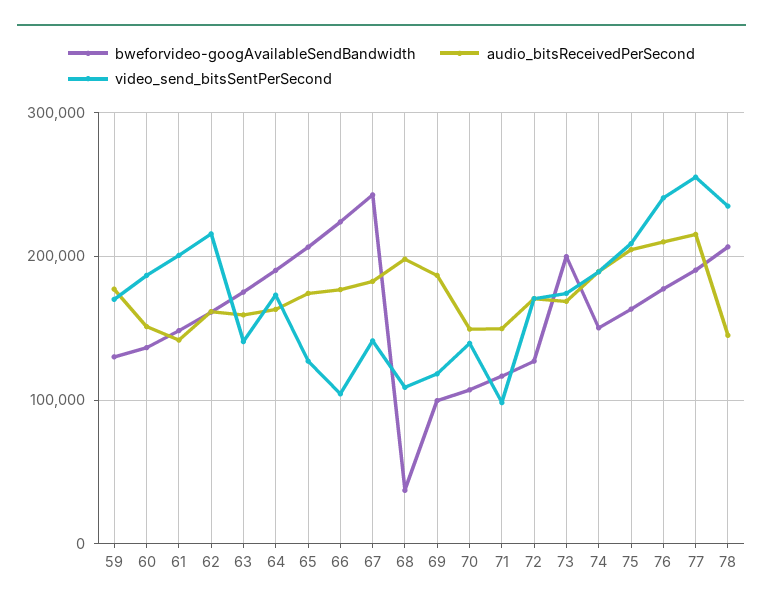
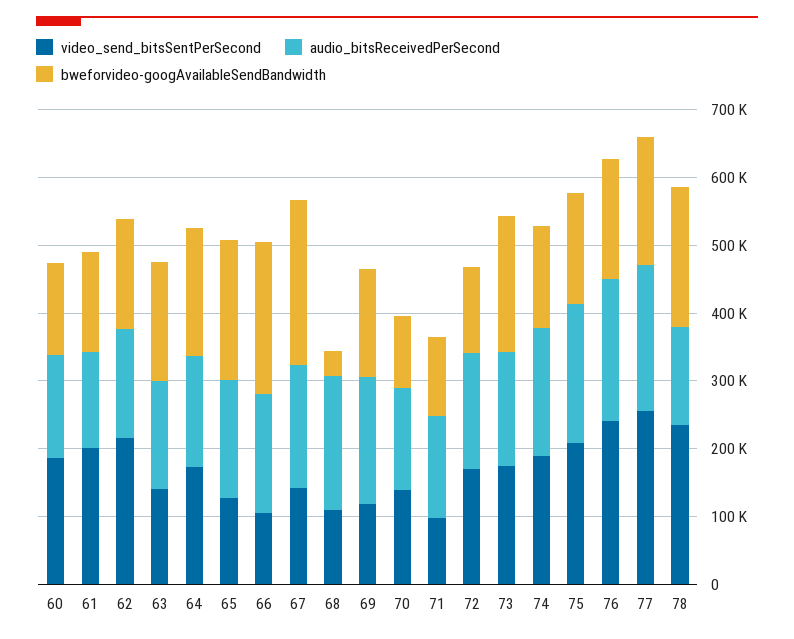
  {
    "bweforvideo-googAvailableSendBandwidth": {
-     "59": 130000,
      "60": 140000,
      "61": 150000,
      "62": 160000,
      "63": 180000,
      "64": 190000,
      "65": 210000,
      "66": 220000,
      "67": 240000,
      "68": 40000,
-     "69": 100000,
+     "69": 160000,
      "70": 110000,
      "71": 120000,
      "72": 130000,
      "73": 200000,
      "74": 150000,
      "75": 160000,
      "76": 180000,
      "77": 190000,
      "78": 210000
    },
    "audio_bitsReceivedPerSecond": {
-     "59": 180000,
      "60": 150000,
      "61": 140000,
      "62": 160000,
      "63": 160000,
      "64": 160000,
      "65": 170000,
      "66": 180000,
      "67": 180000,
      "68": 200000,
      "69": 190000,
      "70": 150000,
      "71": 150000,
      "72": 170000,
      "73": 170000,
      "74": 190000,
      "75": 200000,
      "76": 210000,
      "77": 220000,
      "78": 150000
    },
    "video_send_bitsSentPerSecond": {
-     "59": 170000,
      "60": 190000,
      "61": 200000,
      "62": 220000,
      "63": 140000,
      "64": 170000,
      "65": 130000,
      "66": 100000,
      "67": 140000,
      "68": 110000,
      "69": 120000,
      "70": 140000,
      "71": 100000,
      "72": 170000,
      "73": 170000,
      "74": 190000,
      "75": 210000,
      "76": 240000,
      "77": 250000,
      "78": 230000
    }
  }

